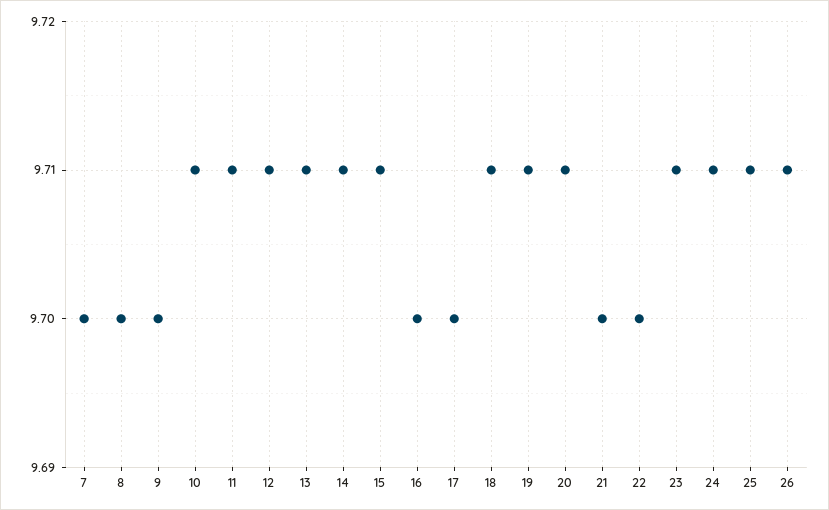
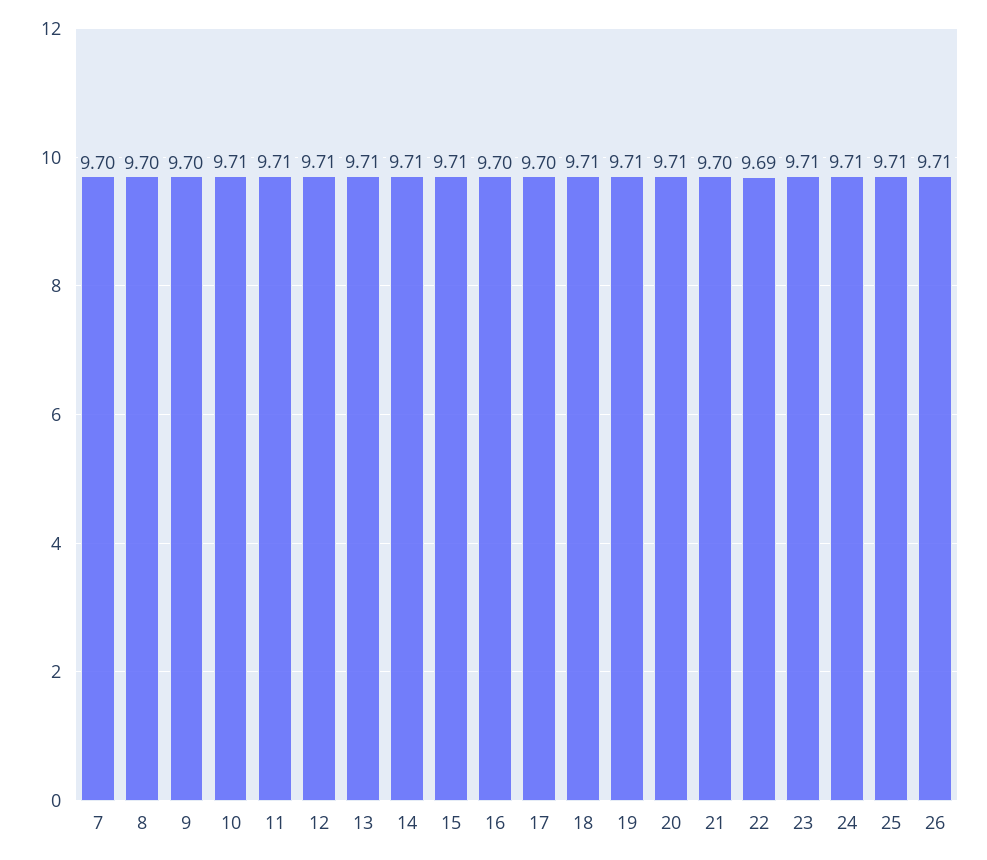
  {
    "7": 9.7,
    "8": 9.7,
    "9": 9.7,
    "10": 9.71,
    "11": 9.71,
    "12": 9.71,
    "13": 9.71,
    "14": 9.71,
    "15": 9.71,
    "16": 9.7,
    "17": 9.7,
    "18": 9.71,
    "19": 9.71,
    "20": 9.71,
    "21": 9.7,
-   "22": 9.7,
+   "22": 9.69,
    "23": 9.71,
    "24": 9.71,
    "25": 9.71,
    "26": 9.71
  }

